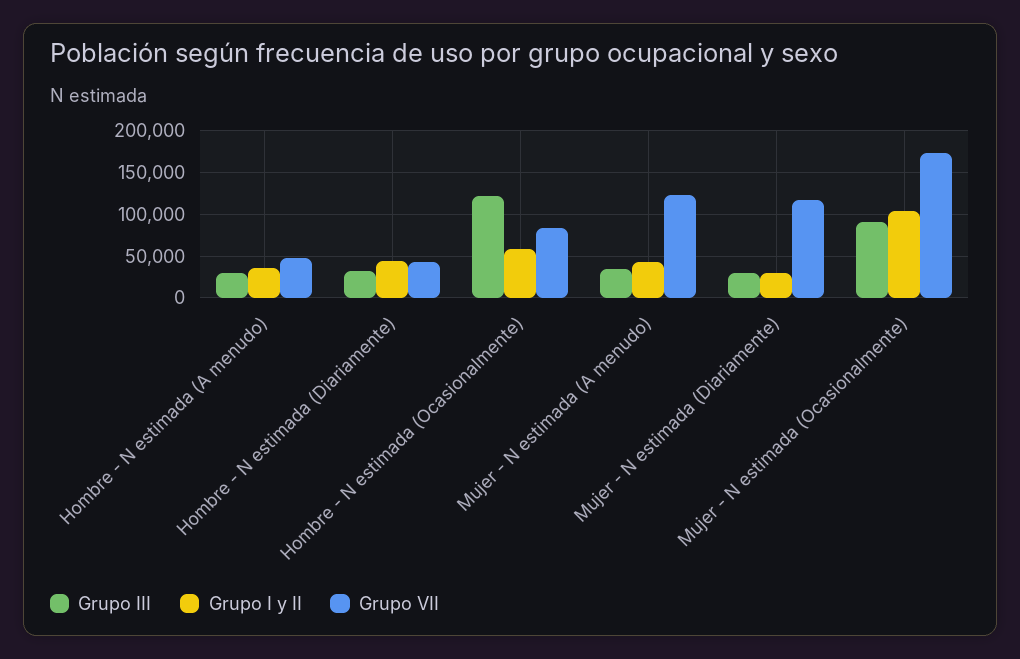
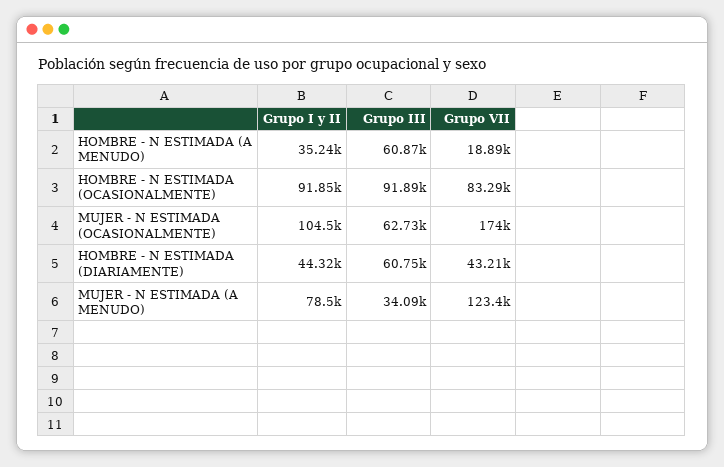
  {
    "Grupo III": {
-     "Hombre - N estimada (A menudo)": 30000,
+     "Hombre - N estimada (A menudo)": 60870,
-     "Hombre - N estimada (Diariamente)": 30000,
+     "Hombre - N estimada (Diariamente)": 60750,
-     "Hombre - N estimada (Ocasionalmente)": 120000,
+     "Hombre - N estimada (Ocasionalmente)": 91890,
      "Mujer - N estimada (A menudo)": 34090,
-     "Mujer - N estimada (Diariamente)": 30000,
-     "Mujer - N estimada (Ocasionalmente)": 90000
+     "Mujer - N estimada (Ocasionalmente)": 62730
    },
    "Grupo I y II": {
      "Hombre - N estimada (A menudo)": 35240,
      "Hombre - N estimada (Diariamente)": 44320,
-     "Hombre - N estimada (Ocasionalmente)": 60000,
+     "Hombre - N estimada (Ocasionalmente)": 91850,
-     "Mujer - N estimada (A menudo)": 40000,
+     "Mujer - N estimada (A menudo)": 78500,
-     "Mujer - N estimada (Diariamente)": 30000,
      "Mujer - N estimada (Ocasionalmente)": 104500
    },
    "Grupo VII": {
-     "Hombre - N estimada (A menudo)": 50000,
+     "Hombre - N estimada (A menudo)": 18890,
      "Hombre - N estimada (Diariamente)": 43210,
      "Hombre - N estimada (Ocasionalmente)": 83290,
      "Mujer - N estimada (A menudo)": 123400,
-     "Mujer - N estimada (Diariamente)": 120000,
      "Mujer - N estimada (Ocasionalmente)": 174000
    }
  }

